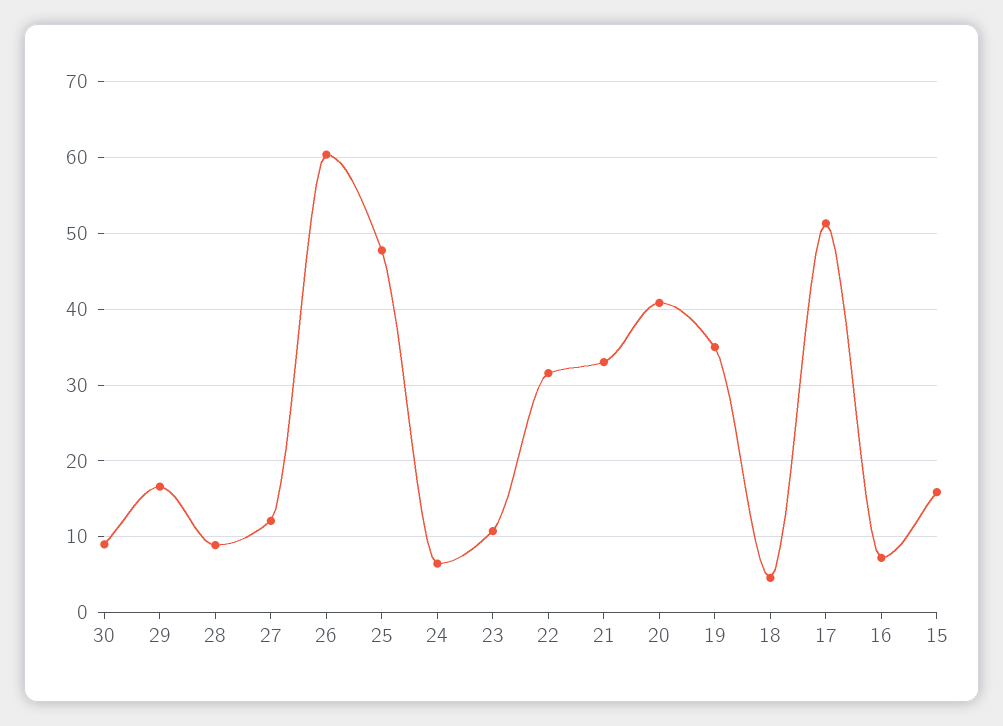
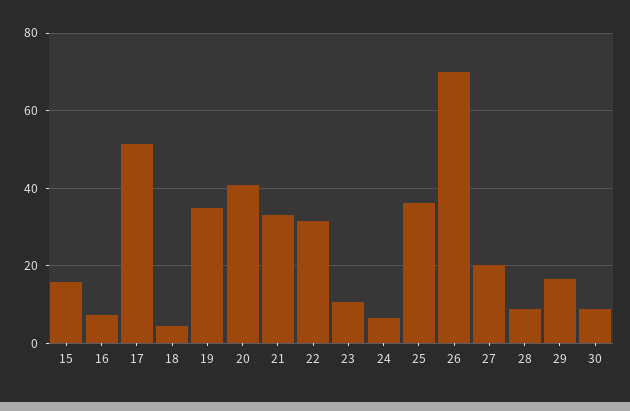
  {
    "30": 9,
    "29": 17,
    "28": 9,
-   "27": 12,
+   "27": 20,
-   "26": 60,
+   "26": 70,
-   "25": 48,
+   "25": 36,
    "24": 6,
    "23": 11,
    "22": 32,
    "21": 33,
    "20": 41,
    "19": 35,
    "18": 5,
    "17": 51,
    "16": 7,
    "15": 16
  }

